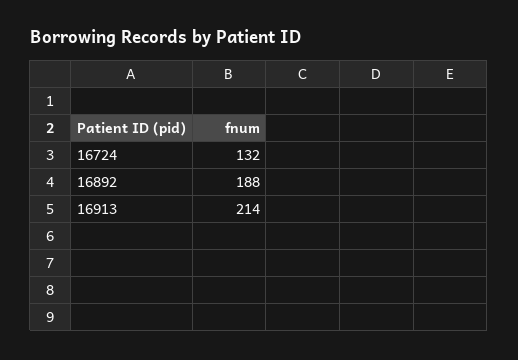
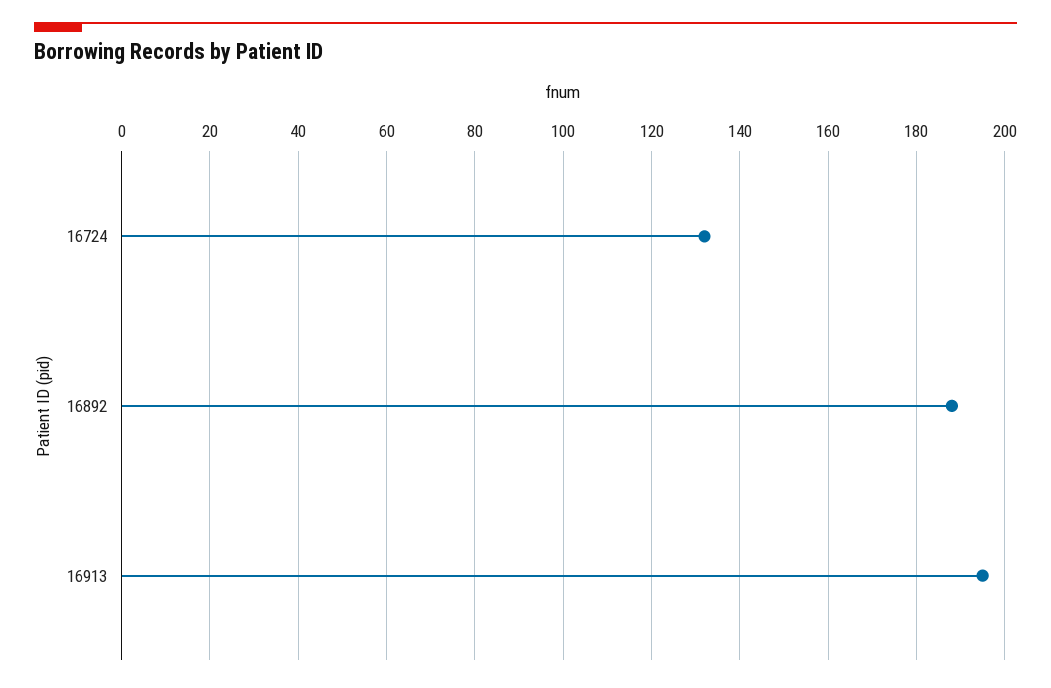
  {
    "16724": 132,
    "16892": 188,
-   "16913": 214
+   "16913": 195
  }

